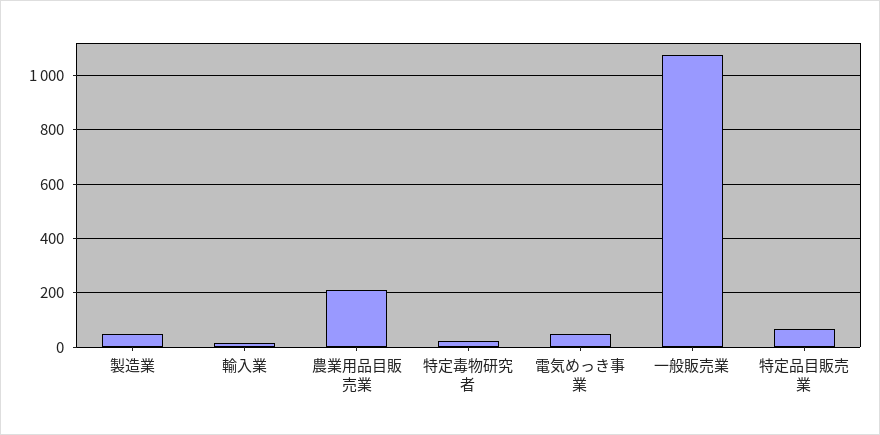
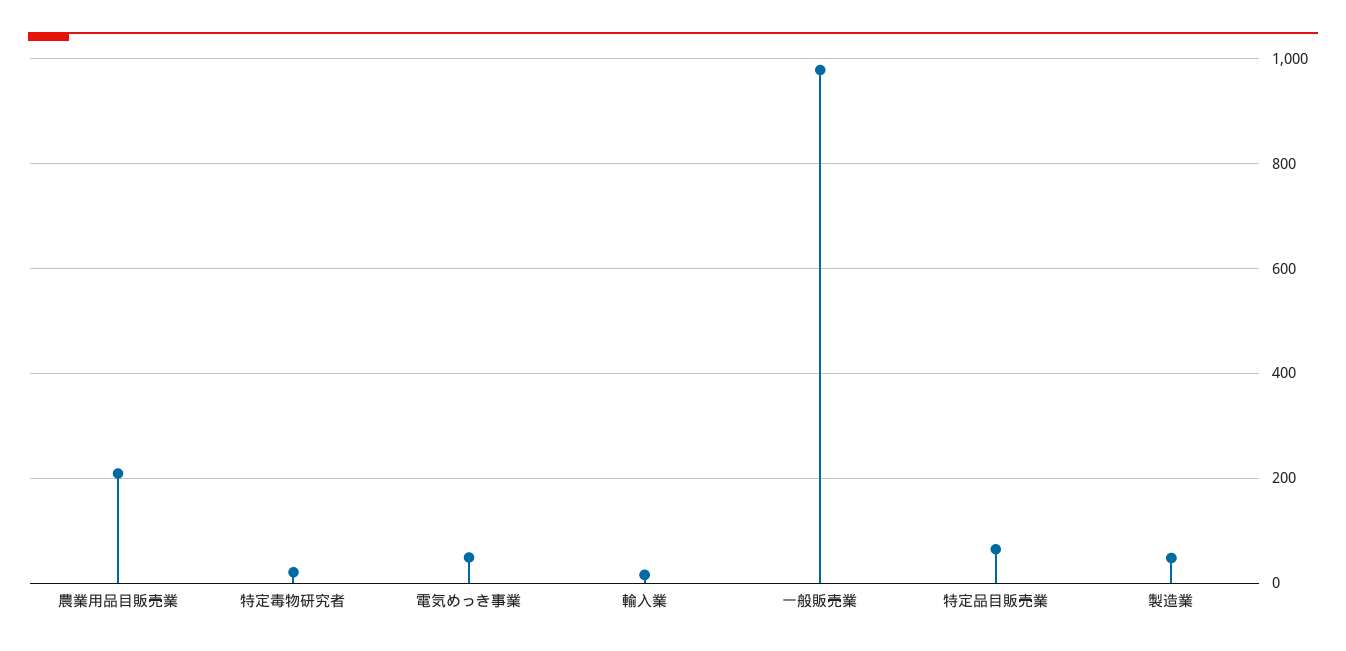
  {
    "製造業": 40,
    "輸入業": 20,
    "農業用品目販売業": 200,
    "特定毒物研究者": 20,
    "電気めっき事業": 40,
-   "一般販売業": 1075,
+   "一般販売業": 980,
    "特定品目販売業": 60
  }

